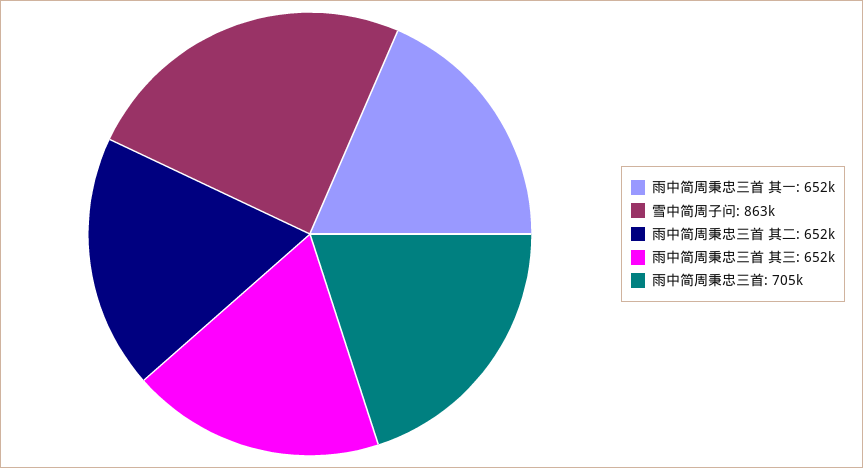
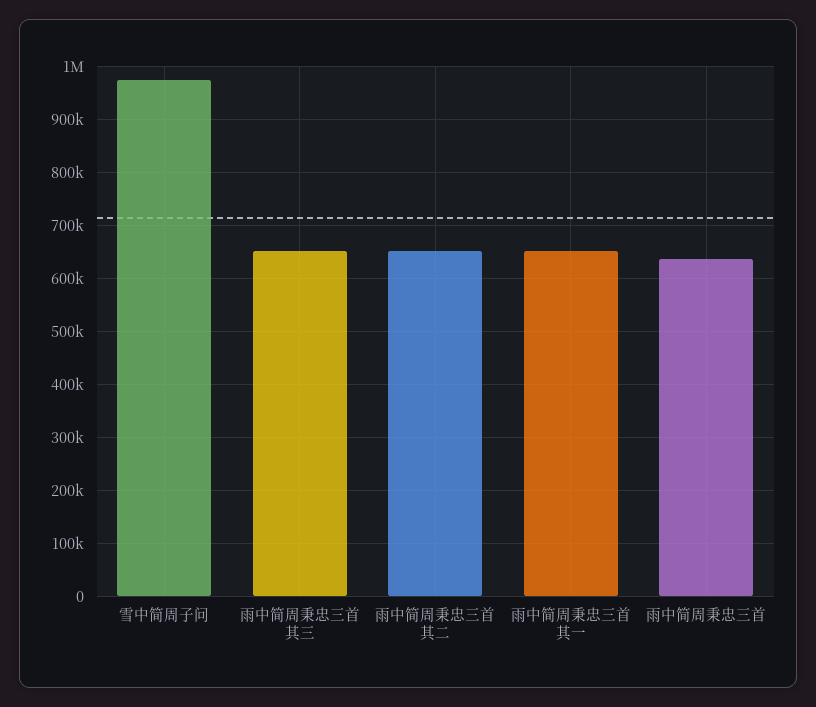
  {
    "雨中简周秉忠三首 其一": 652000,
-   "雪中简周子问": 863000,
+   "雪中简周子问": 980000,
    "雨中简周秉忠三首 其二": 652000,
    "雨中简周秉忠三首 其三": 652000,
-   "雨中简周秉忠三首": 705000
+   "雨中简周秉忠三首": 640000
  }

